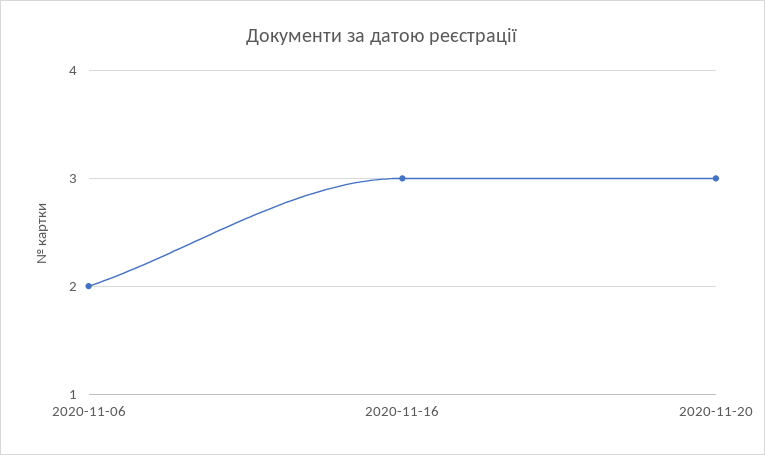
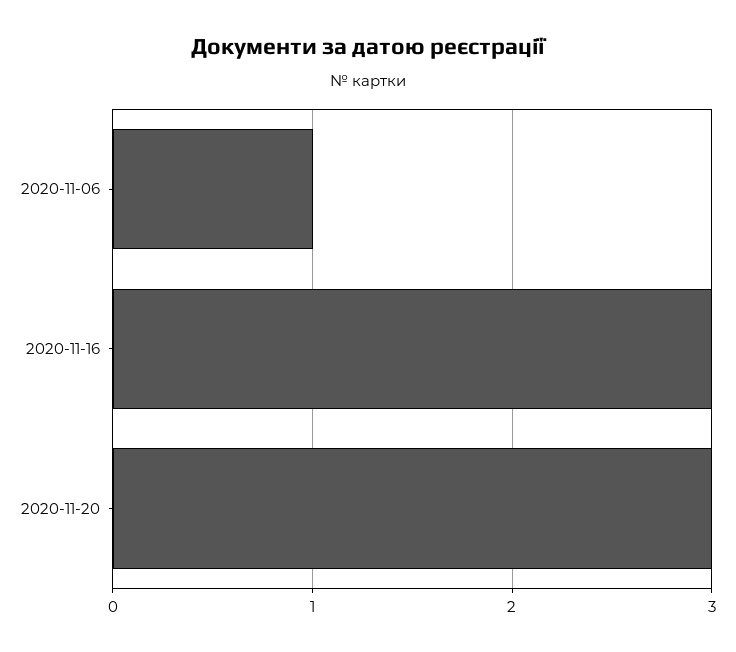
  {
-   "2020-11-06": 2,
+   "2020-11-06": 1,
    "2020-11-16": 3,
    "2020-11-20": 3
  }

